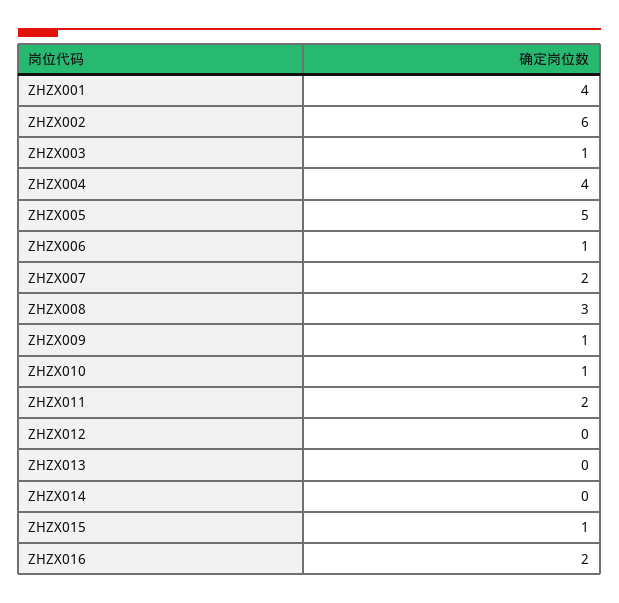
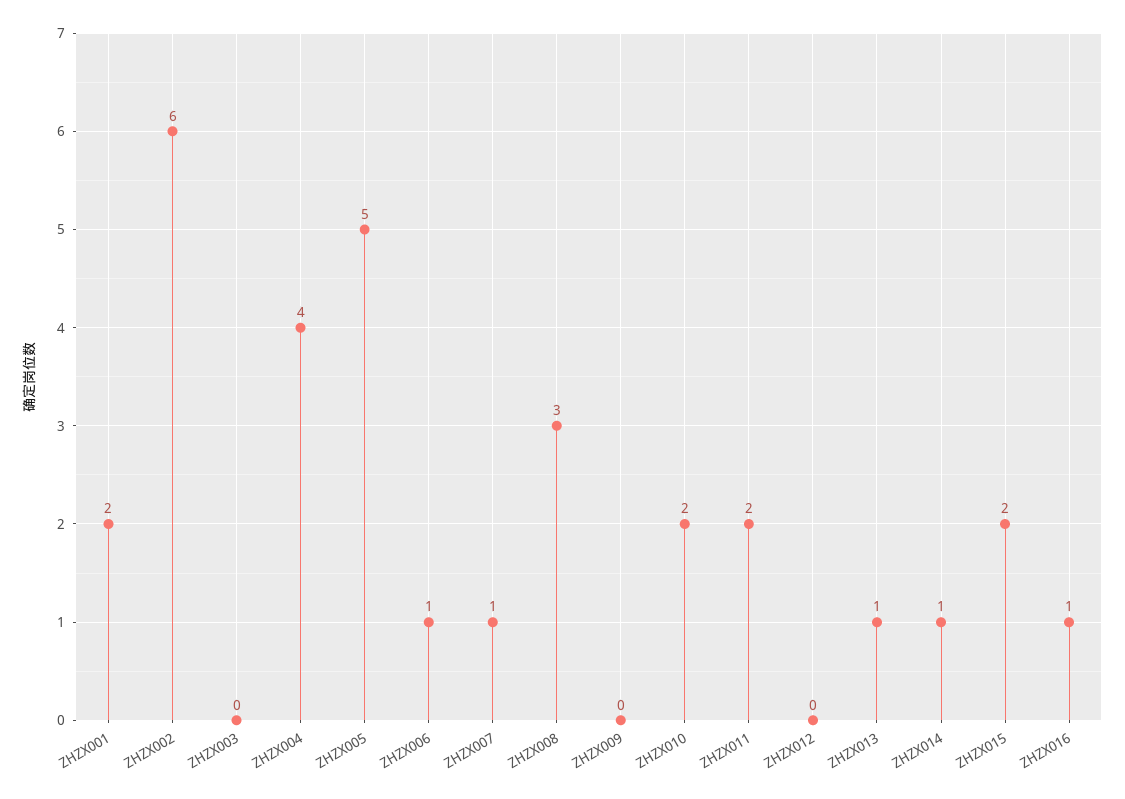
  {
-   "ZHZX001": 4,
+   "ZHZX001": 2,
    "ZHZX002": 6,
-   "ZHZX003": 1,
+   "ZHZX003": 0,
    "ZHZX004": 4,
    "ZHZX005": 5,
    "ZHZX006": 1,
-   "ZHZX007": 2,
+   "ZHZX007": 1,
    "ZHZX008": 3,
-   "ZHZX009": 1,
+   "ZHZX009": 0,
-   "ZHZX010": 1,
+   "ZHZX010": 2,
    "ZHZX011": 2,
    "ZHZX012": 0,
-   "ZHZX013": 0,
+   "ZHZX013": 1,
-   "ZHZX014": 0,
+   "ZHZX014": 1,
-   "ZHZX015": 1,
+   "ZHZX015": 2,
-   "ZHZX016": 2
+   "ZHZX016": 1
  }

